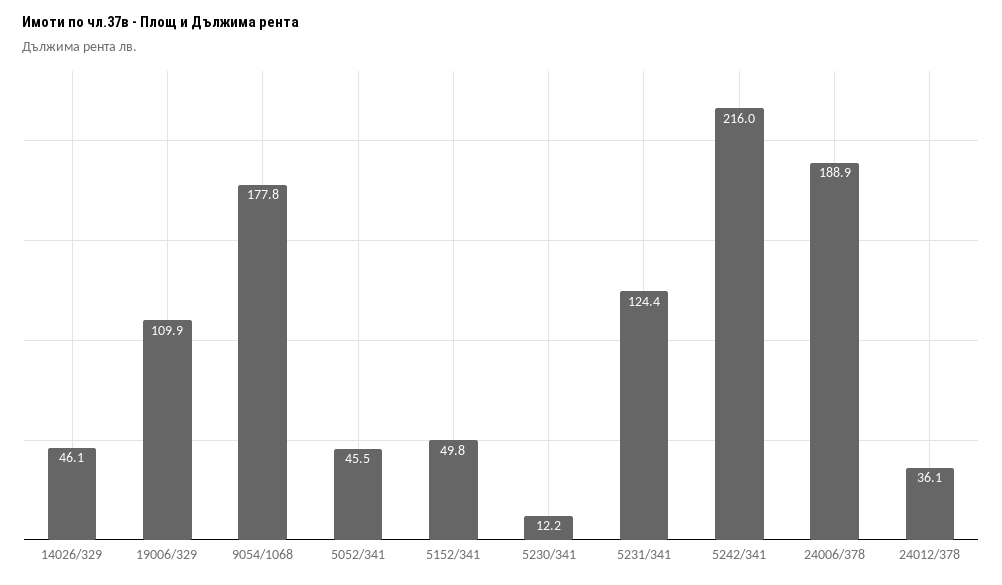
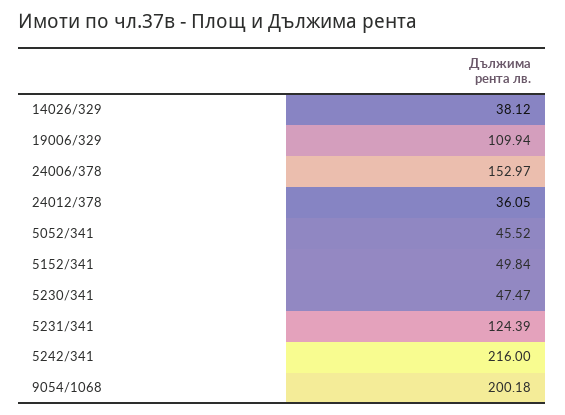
  {
-   "14026/329": 46.1,
+   "14026/329": 38.12,
    "19006/329": 109.94,
-   "9054/1068": 177.8,
+   "9054/1068": 200.18,
    "5052/341": 45.52,
    "5152/341": 49.84,
-   "5230/341": 12.2,
+   "5230/341": 47.47,
    "5231/341": 124.39,
    "5242/341": 216,
-   "24006/378": 188.9,
+   "24006/378": 152.97,
    "24012/378": 36.05
  }

